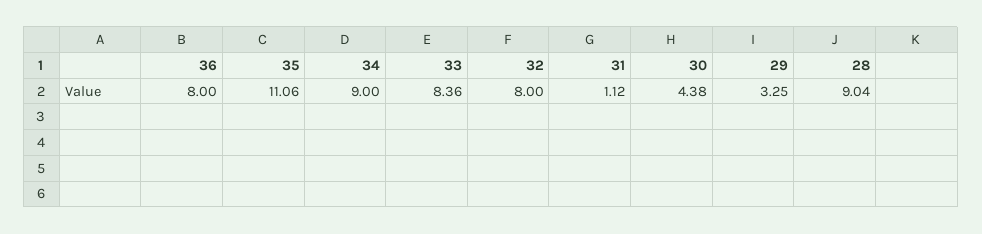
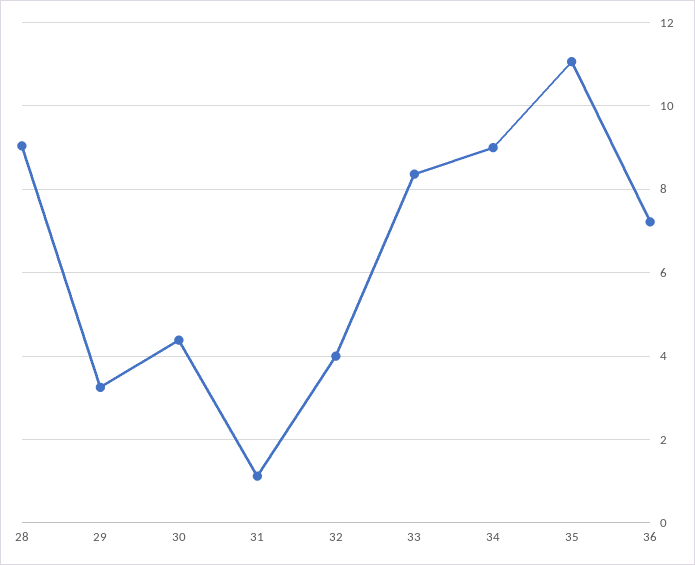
  {
-   "36": 8,
+   "36": 7.2,
    "35": 11.06,
    "34": 9,
    "33": 8.36,
-   "32": 8,
+   "32": 4,
    "31": 1.12,
    "30": 4.38,
    "29": 3.25,
    "28": 9.04
  }

